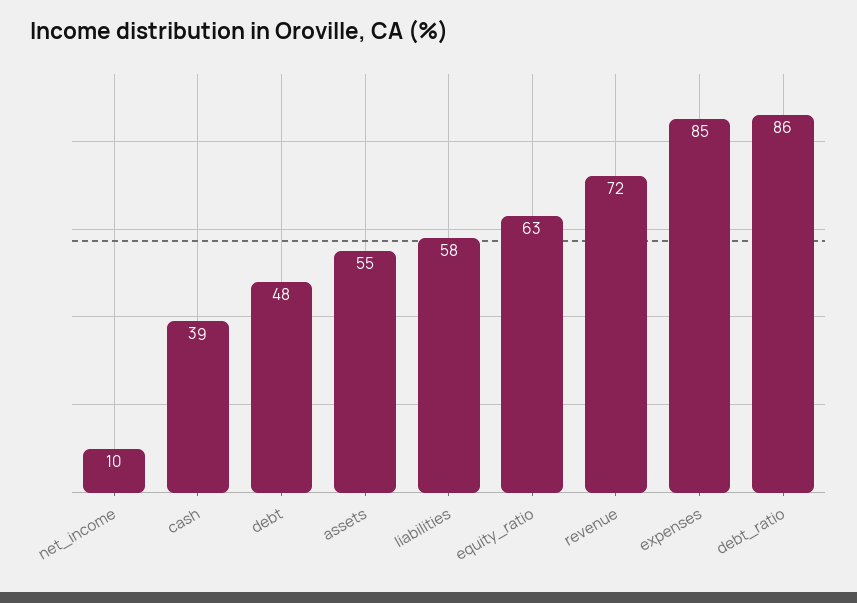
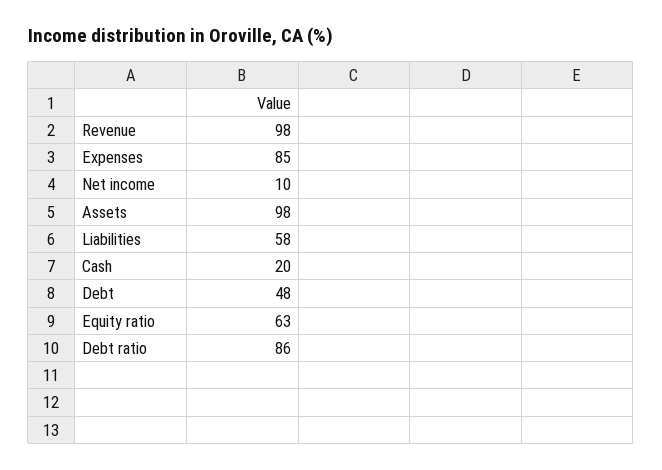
  {
    "net_income": 10,
-   "cash": 39,
+   "cash": 20,
    "debt": 48,
-   "assets": 55,
+   "assets": 98,
    "liabilities": 58,
    "equity_ratio": 63,
-   "revenue": 72,
+   "revenue": 98,
    "expenses": 85,
    "debt_ratio": 86
  }

